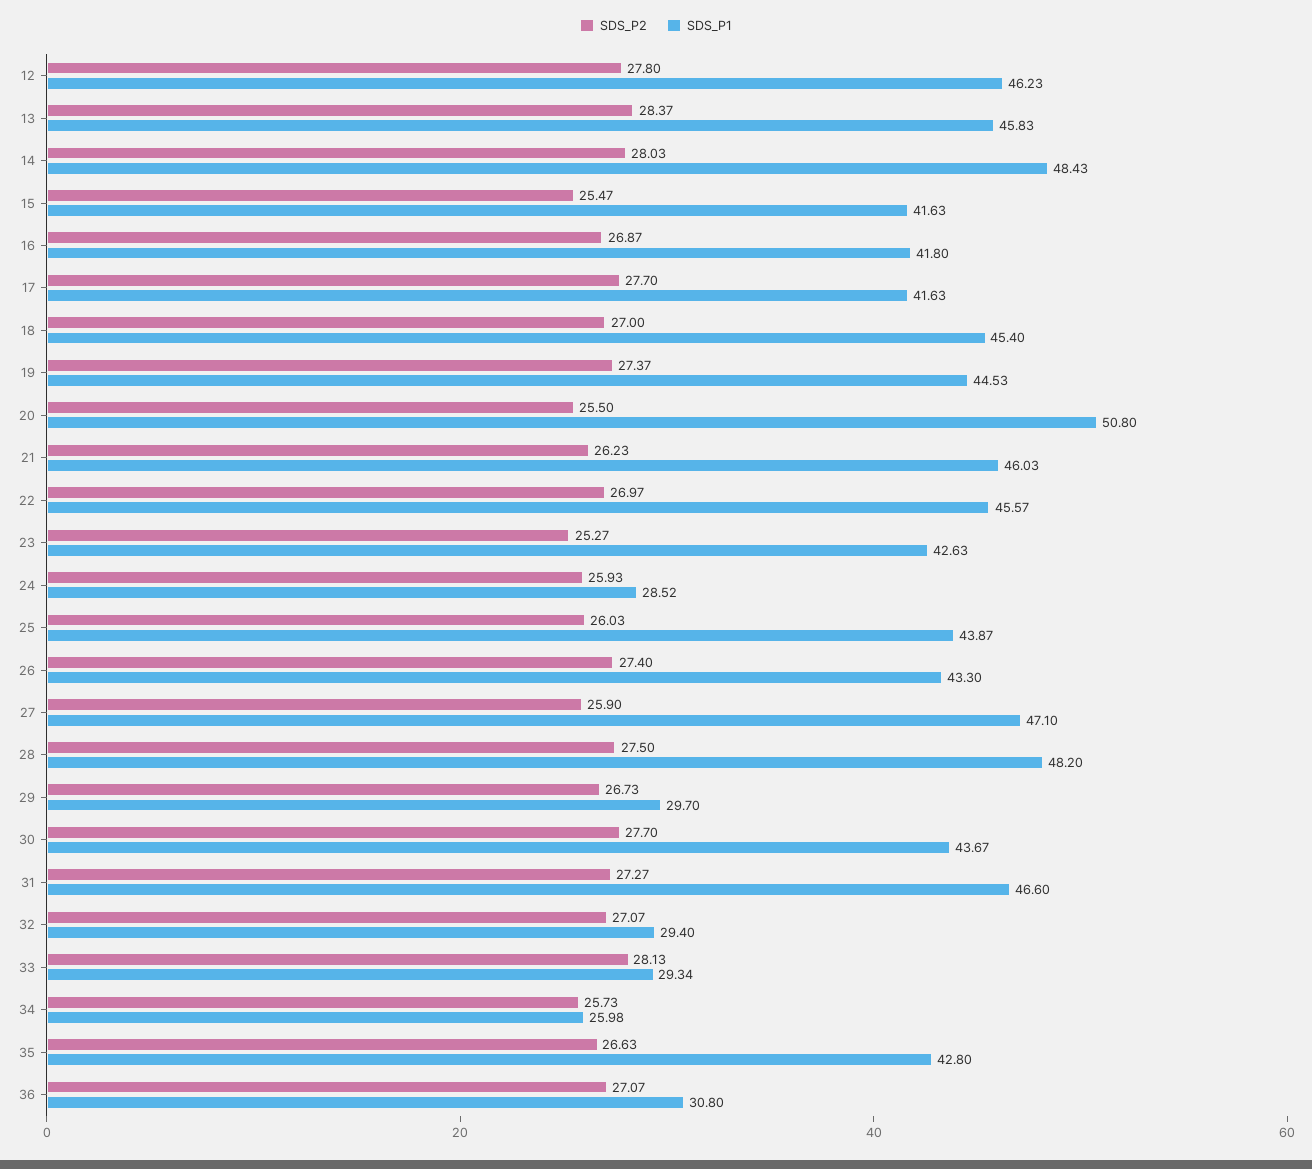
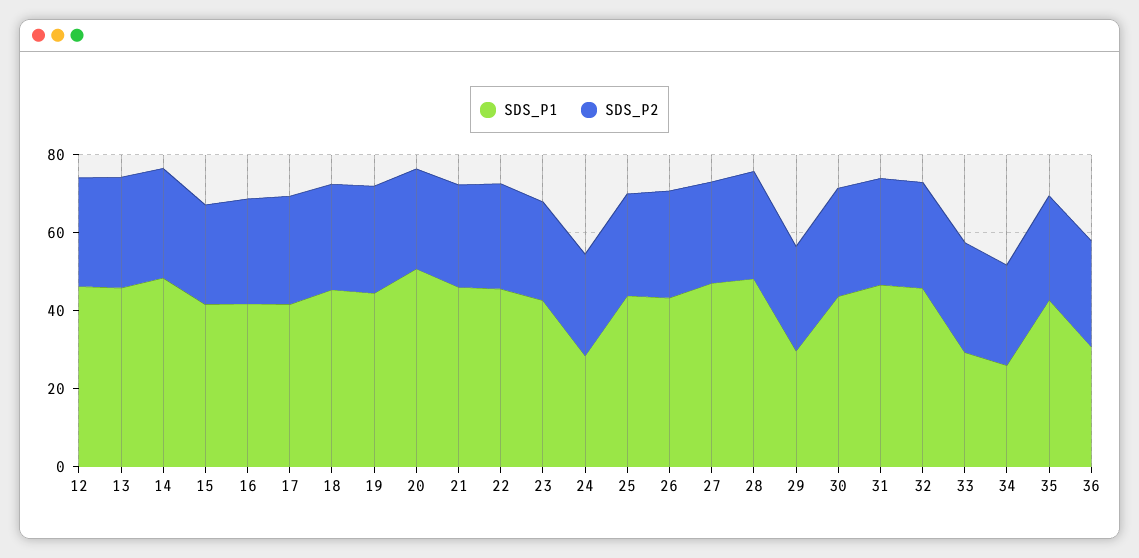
  {
    "SDS_P2": {
      "12": 27.8,
      "13": 28.37,
      "14": 28.03,
      "15": 25.47,
      "16": 26.87,
      "17": 27.7,
      "18": 27,
      "19": 27.37,
      "20": 25.5,
      "21": 26.23,
      "22": 26.97,
      "23": 25.27,
      "24": 25.93,
      "25": 26.03,
      "26": 27.4,
      "27": 25.9,
      "28": 27.5,
      "29": 26.73,
      "30": 27.7,
      "31": 27.27,
      "32": 27.07,
      "33": 28.13,
      "34": 25.73,
      "35": 26.63,
      "36": 27.07
    },
    "SDS_P1": {
      "12": 46.23,
      "13": 45.83,
      "14": 48.43,
      "15": 41.63,
      "16": 41.8,
      "17": 41.63,
      "18": 45.4,
      "19": 44.53,
      "20": 50.8,
      "21": 46.03,
      "22": 45.57,
      "23": 42.63,
      "24": 28.52,
      "25": 43.87,
      "26": 43.3,
      "27": 47.1,
      "28": 48.2,
      "29": 29.7,
      "30": 43.67,
      "31": 46.6,
-     "32": 29.4,
+     "32": 45,
      "33": 29.34,
      "34": 25.98,
      "35": 42.8,
      "36": 30.8
    }
  }

